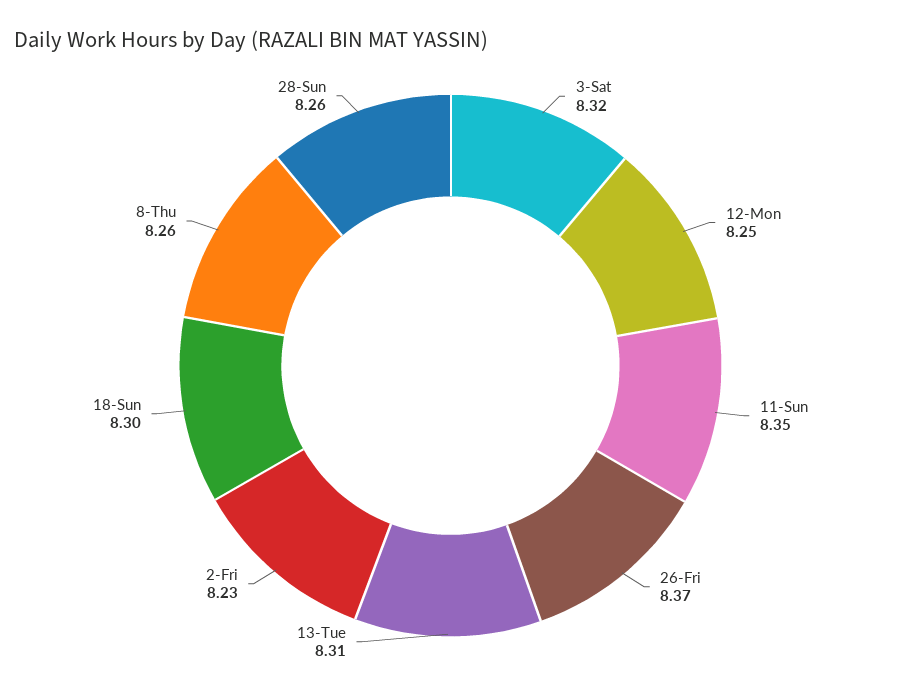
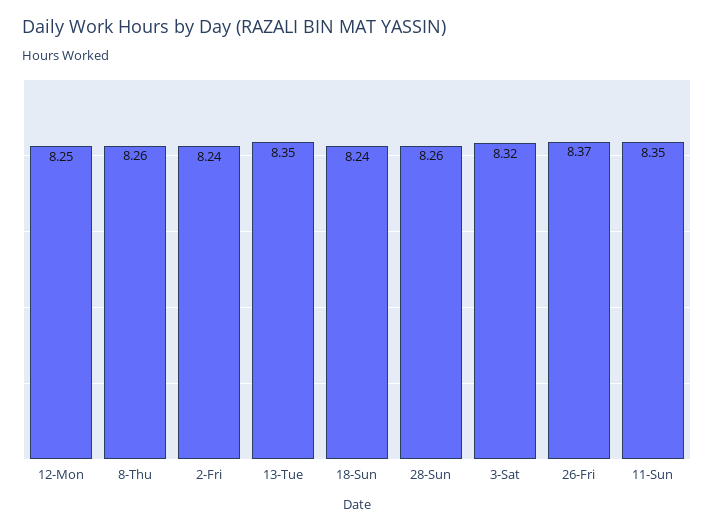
  {
    "3-Sat": 8.32,
    "12-Mon": 8.25,
    "11-Sun": 8.35,
    "26-Fri": 8.37,
-   "13-Tue": 8.31,
+   "13-Tue": 8.35,
-   "2-Fri": 8.23,
+   "2-Fri": 8.24,
-   "18-Sun": 8.3,
+   "18-Sun": 8.24,
    "8-Thu": 8.26,
    "28-Sun": 8.26
  }

